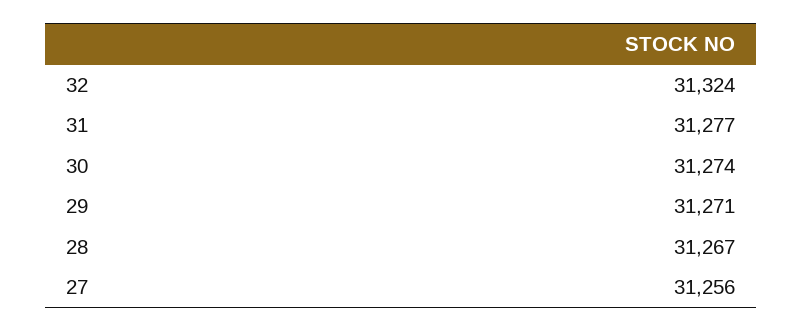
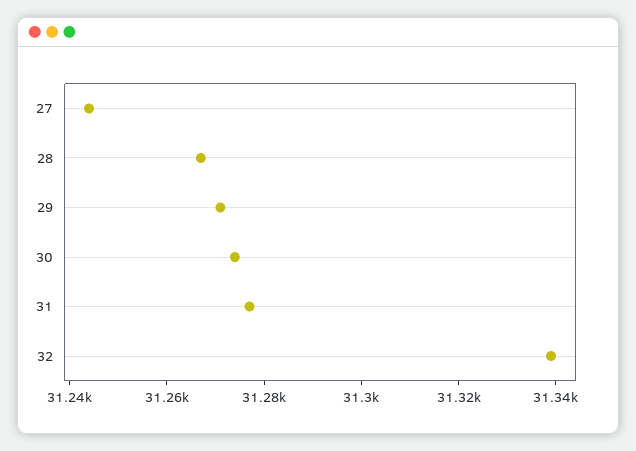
  {
-   "32": 31324,
+   "32": 31340,
    "31": 31277,
    "30": 31274,
    "29": 31271,
    "28": 31267,
-   "27": 31256
+   "27": 31245
  }

